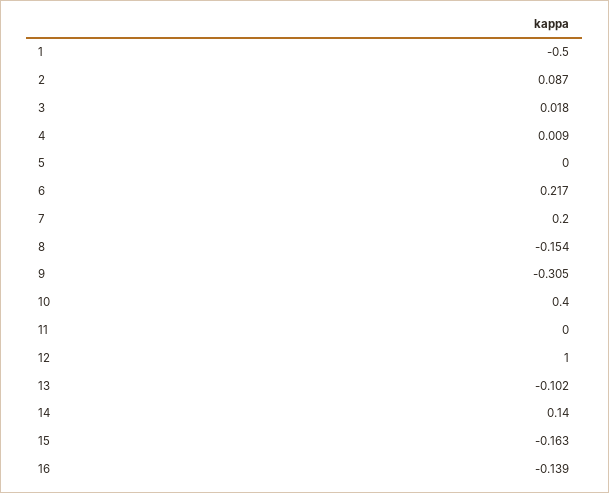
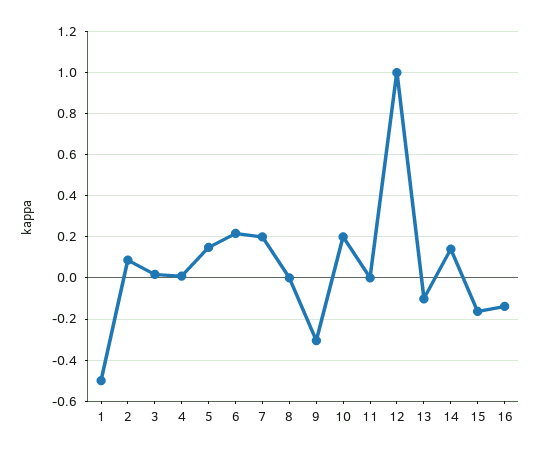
  {
    "1": -0.5,
    "2": 0.087,
    "3": 0.018,
    "4": 0.009,
-   "5": 0,
+   "5": 0.15,
    "6": 0.217,
    "7": 0.2,
-   "8": -0.154,
+   "8": 0,
    "9": -0.305,
-   "10": 0.4,
+   "10": 0.2,
    "11": 0,
    "12": 1,
    "13": -0.102,
    "14": 0.14,
    "15": -0.163,
    "16": -0.139
  }

